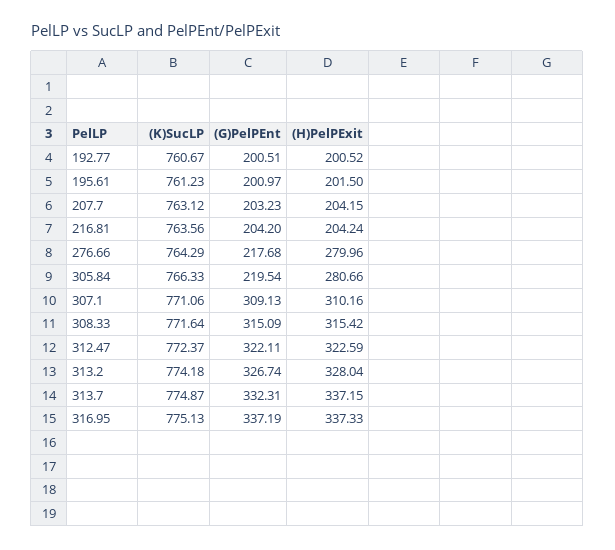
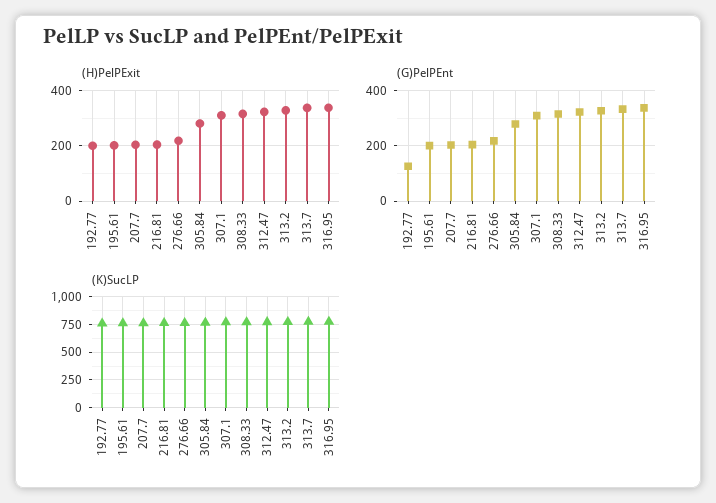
  {
    "(K)SucLP": {
      "192.77": 760.67,
      "195.61": 761.23,
      "207.7": 763.12,
      "216.81": 763.56,
      "276.66": 764.29,
      "305.84": 766.33,
      "307.1": 771.06,
      "308.33": 771.64,
      "312.47": 772.37,
      "313.2": 774.18,
      "313.7": 774.87,
      "316.95": 775.13
    },
    "(G)PelPEnt": {
-     "192.77": 200.51,
+     "192.77": 125,
      "195.61": 200.97,
      "207.7": 203.23,
      "216.81": 204.2,
      "276.66": 217.68,
-     "305.84": 219.54,
+     "305.84": 275,
      "307.1": 309.13,
      "308.33": 315.09,
      "312.47": 322.11,
      "313.2": 326.74,
      "313.7": 332.31,
      "316.95": 337.19
    },
    "(H)PelPExit": {
      "192.77": 200.52,
      "195.61": 201.5,
      "207.7": 204.15,
      "216.81": 204.24,
-     "276.66": 279.96,
+     "276.66": 225,
      "305.84": 280.66,
      "307.1": 310.16,
      "308.33": 315.42,
      "312.47": 322.59,
      "313.2": 328.04,
      "313.7": 337.15,
      "316.95": 337.33
    }
  }

